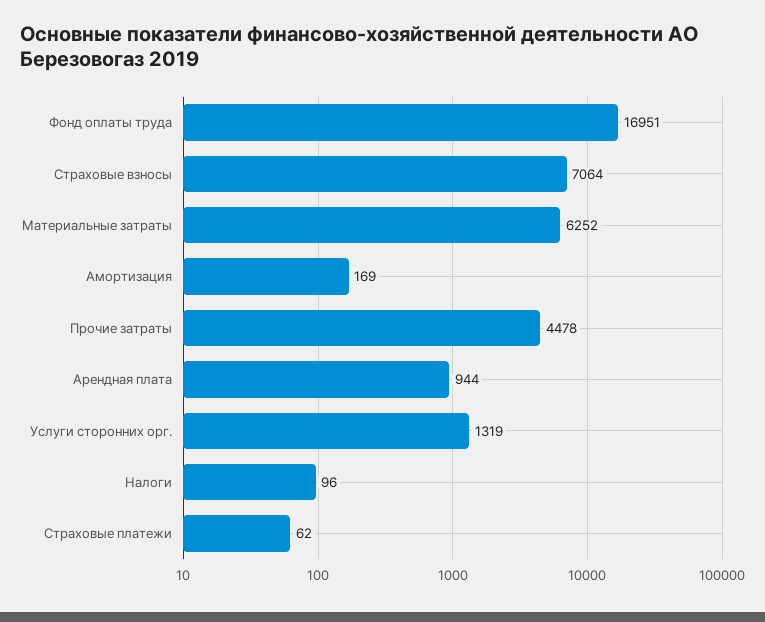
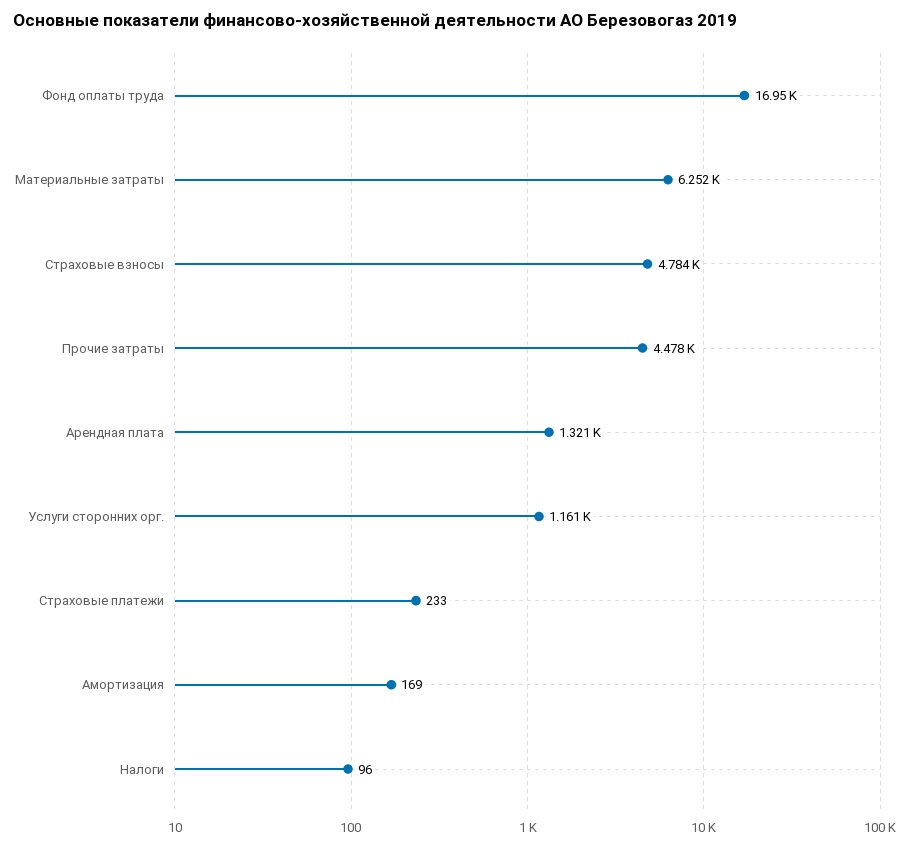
  {
    "Фонд оплаты труда": 16951,
-   "Страховые взносы": 7064,
+   "Страховые взносы": 4784,
    "Материальные затраты": 6252,
    "Амортизация": 169,
    "Прочие затраты": 4478,
-   "Арендная плата": 944,
+   "Арендная плата": 1321,
-   "Услуги сторонних орг.": 1319,
+   "Услуги сторонних орг.": 1161,
    "Налоги": 96,
-   "Страховые платежи": 62
+   "Страховые платежи": 233
  }

